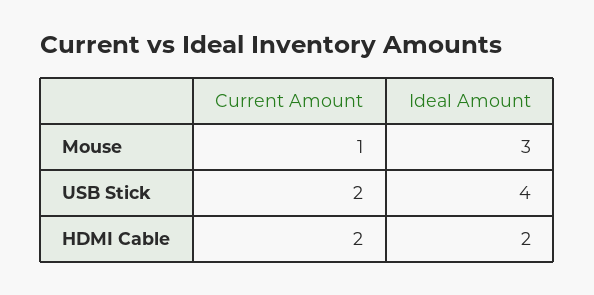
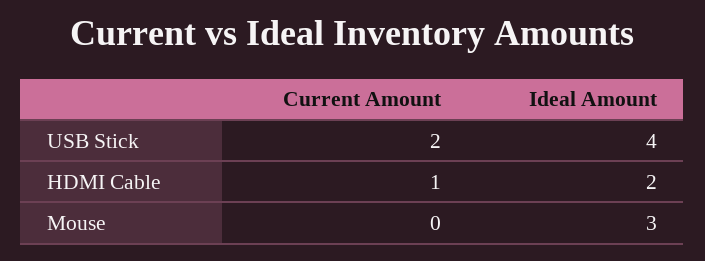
  {
    "Current Amount": {
-     "Mouse": 1,
+     "Mouse": 0,
      "USB Stick": 2,
-     "HDMI Cable": 2
+     "HDMI Cable": 1
    },
    "Ideal Amount": {
      "Mouse": 3,
      "USB Stick": 4,
      "HDMI Cable": 2
    }
  }

